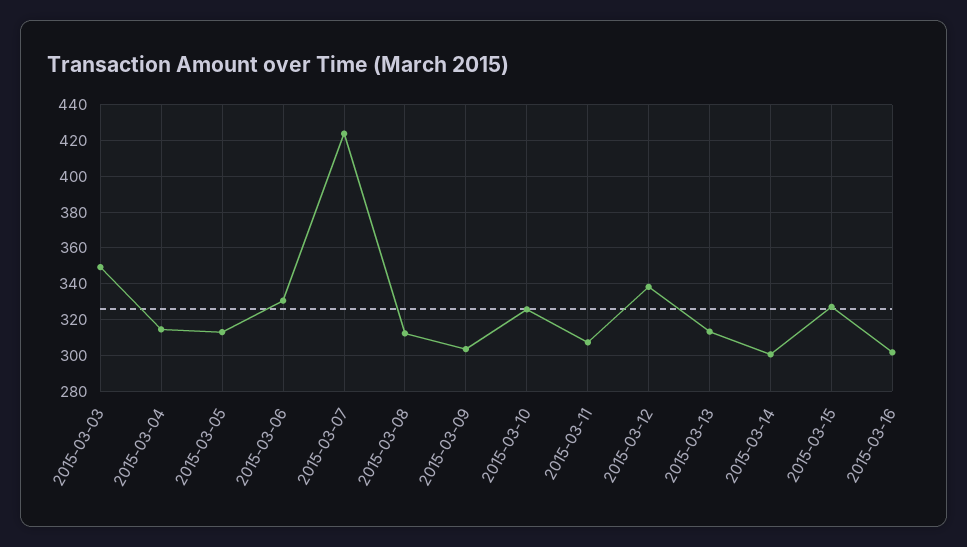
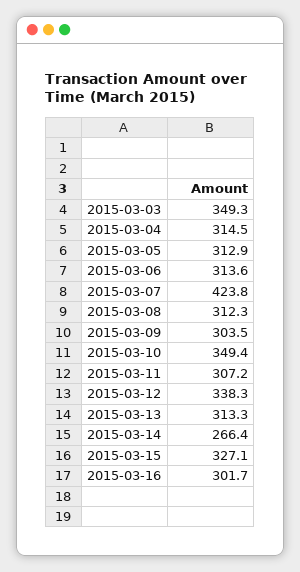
  {
    "2015-03-03": 349.3,
    "2015-03-04": 314.5,
    "2015-03-05": 312.9,
-   "2015-03-06": 330,
+   "2015-03-06": 313.6,
    "2015-03-07": 423.8,
    "2015-03-08": 312.3,
    "2015-03-09": 303.5,
-   "2015-03-10": 325,
+   "2015-03-10": 349.4,
    "2015-03-11": 307.2,
    "2015-03-12": 338.3,
    "2015-03-13": 313.3,
-   "2015-03-14": 300,
+   "2015-03-14": 266.4,
    "2015-03-15": 327.1,
    "2015-03-16": 301.7
  }

